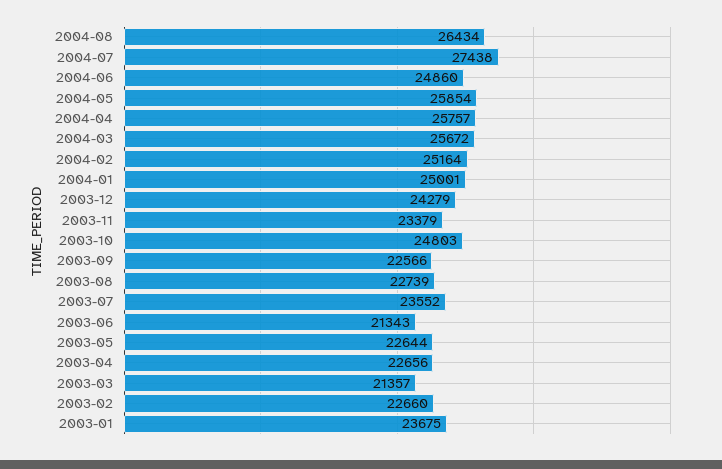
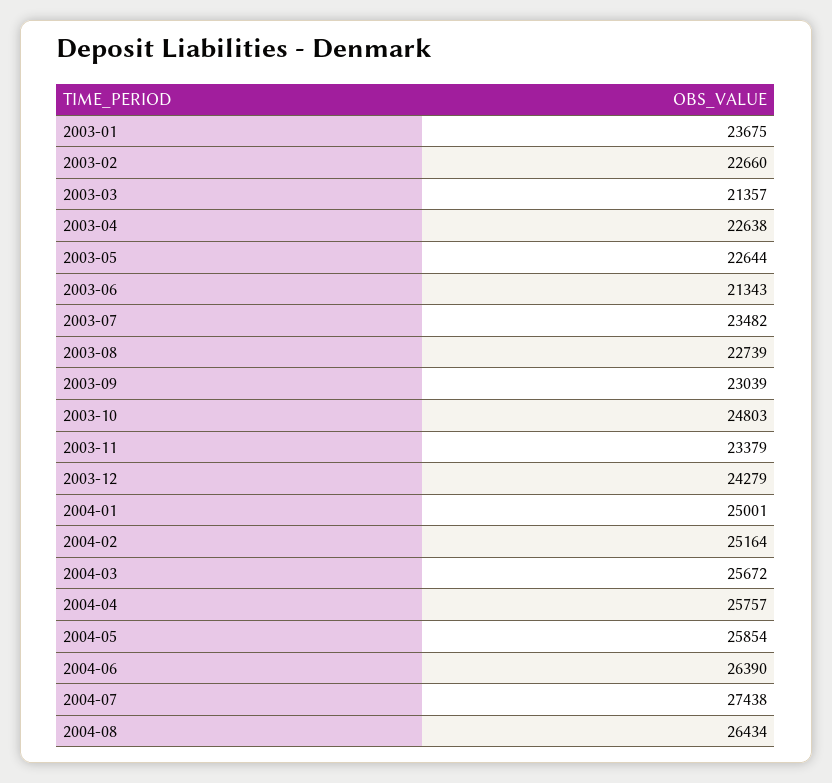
  {
    "2004-08": 26434,
    "2004-07": 27438,
-   "2004-06": 24860,
+   "2004-06": 26390,
    "2004-05": 25854,
    "2004-04": 25757,
    "2004-03": 25672,
    "2004-02": 25164,
    "2004-01": 25001,
    "2003-12": 24279,
    "2003-11": 23379,
    "2003-10": 24803,
-   "2003-09": 22566,
+   "2003-09": 23039,
    "2003-08": 22739,
-   "2003-07": 23552,
+   "2003-07": 23482,
    "2003-06": 21343,
    "2003-05": 22644,
-   "2003-04": 22656,
+   "2003-04": 22638,
    "2003-03": 21357,
    "2003-02": 22660,
    "2003-01": 23675
  }

